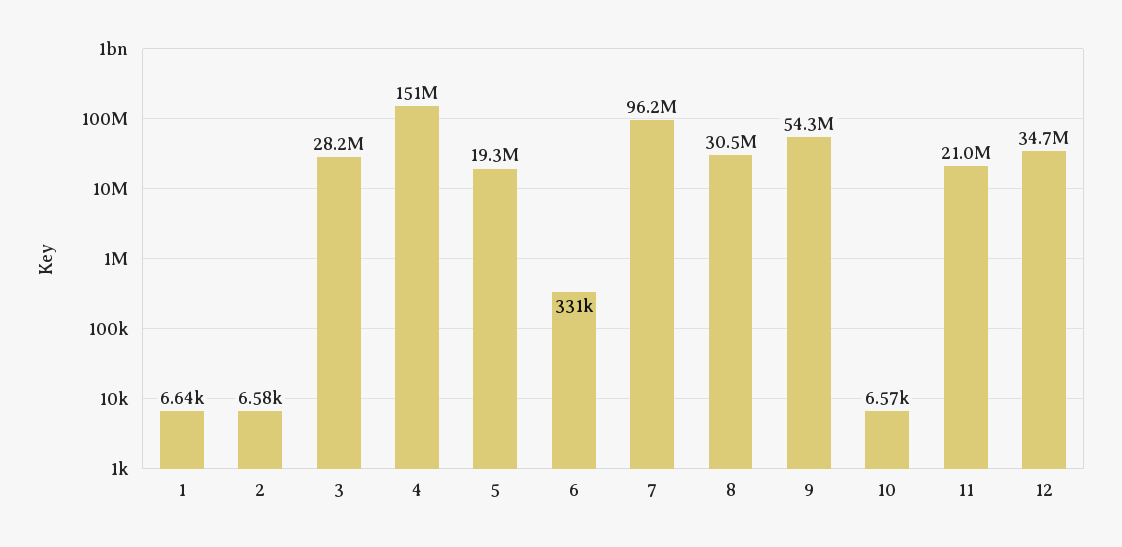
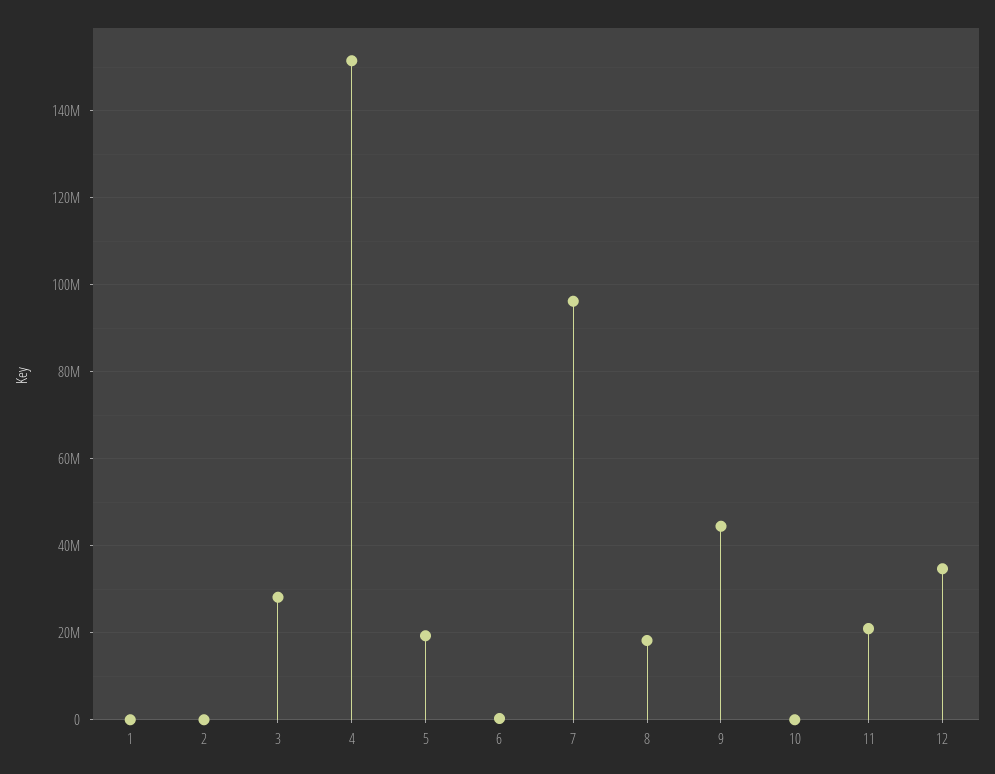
  {
    "1": 6640,
    "2": 6580,
    "3": 28200000,
    "4": 151000000,
    "5": 19300000,
    "6": 331000,
    "7": 96200000,
-   "8": 30500000,
+   "8": 18000000,
-   "9": 54300000,
+   "9": 44000000,
    "10": 6570,
    "11": 21000000,
    "12": 34700000
  }

